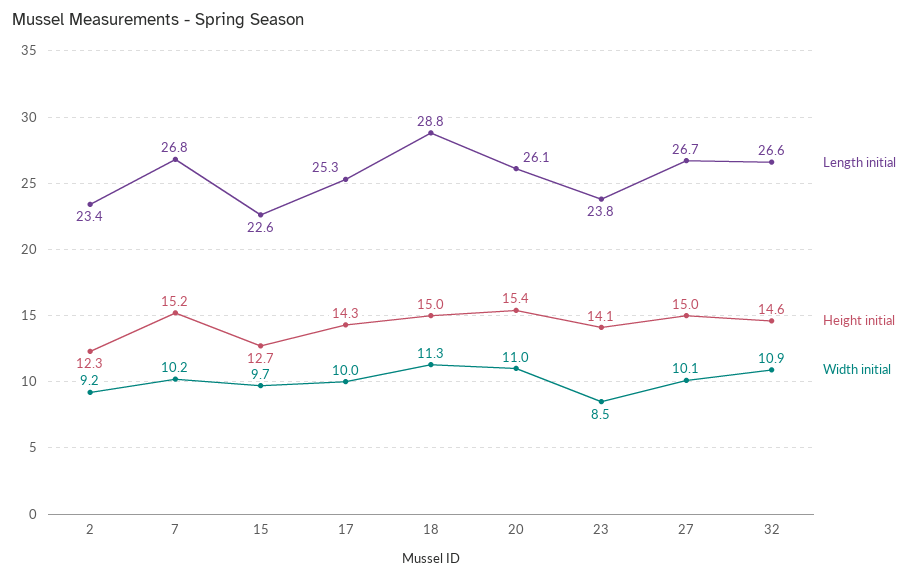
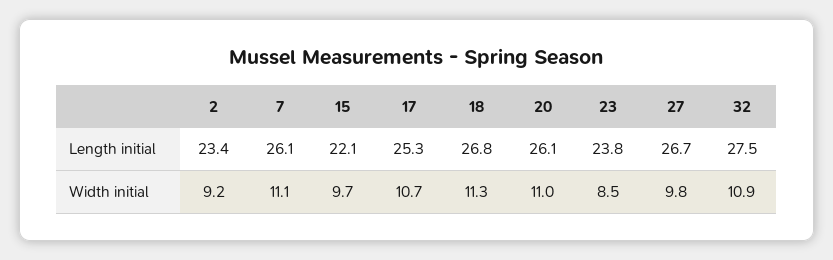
  {
    "Length initial": {
      "2": 23.4,
-     "7": 26.8,
+     "7": 26.1,
-     "15": 22.6,
+     "15": 22.1,
      "17": 25.3,
-     "18": 28.8,
+     "18": 26.8,
      "20": 26.1,
      "23": 23.8,
      "27": 26.7,
-     "32": 26.6
+     "32": 27.5
    },
-   "Height initial": {
-     "2": 12.3,
-     "7": 15.2,
-     "15": 12.7,
-     "17": 14.3,
-     "18": 15,
-     "20": 15.4,
-     "23": 14.1,
-     "27": 15,
-     "32": 14.6
-   },
    "Width initial": {
      "2": 9.2,
-     "7": 10.2,
+     "7": 11.1,
      "15": 9.7,
-     "17": 10,
+     "17": 10.7,
      "18": 11.3,
      "20": 11,
      "23": 8.5,
-     "27": 10.1,
+     "27": 9.8,
      "32": 10.9
    }
  }

